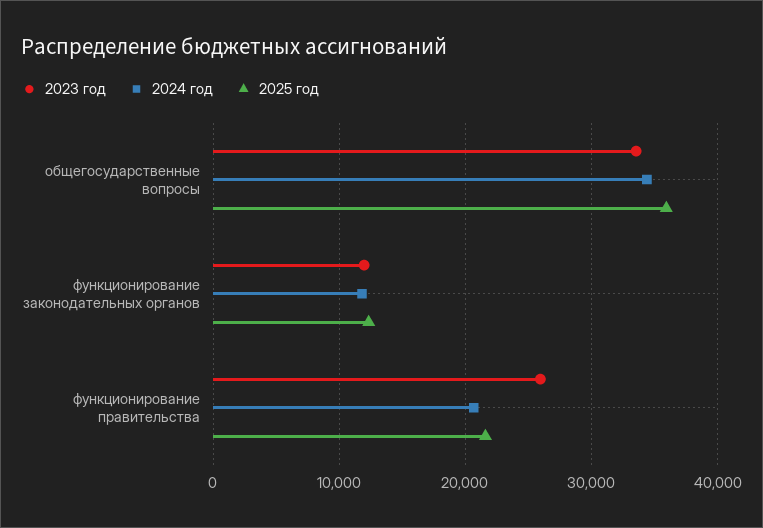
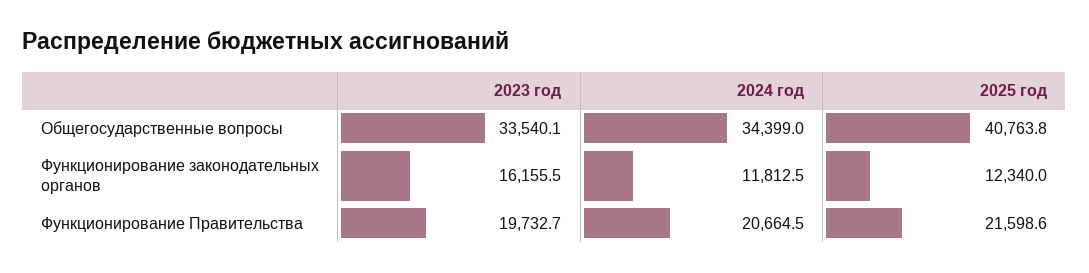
  {
    "2023 год": {
      "общегосударственные вопросы": 33540.1,
-     "функционирование законодательных органов": 12000,
+     "функционирование законодательных органов": 16155.5,
-     "функционирование правительства": 26000
+     "функционирование правительства": 19732.7
    },
    "2024 год": {
      "общегосударственные вопросы": 34399,
      "функционирование законодательных органов": 11812.5,
      "функционирование правительства": 20664.5
    },
    "2025 год": {
-     "общегосударственные вопросы": 36000,
+     "общегосударственные вопросы": 40763.8,
      "функционирование законодательных органов": 12340,
      "функционирование правительства": 21598.6
    }
  }

